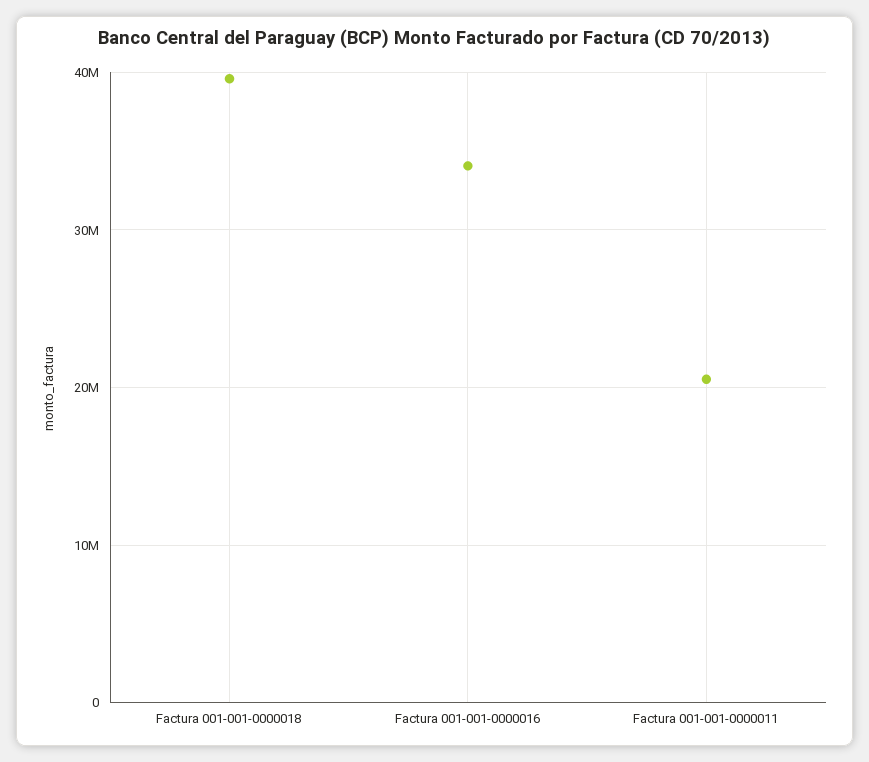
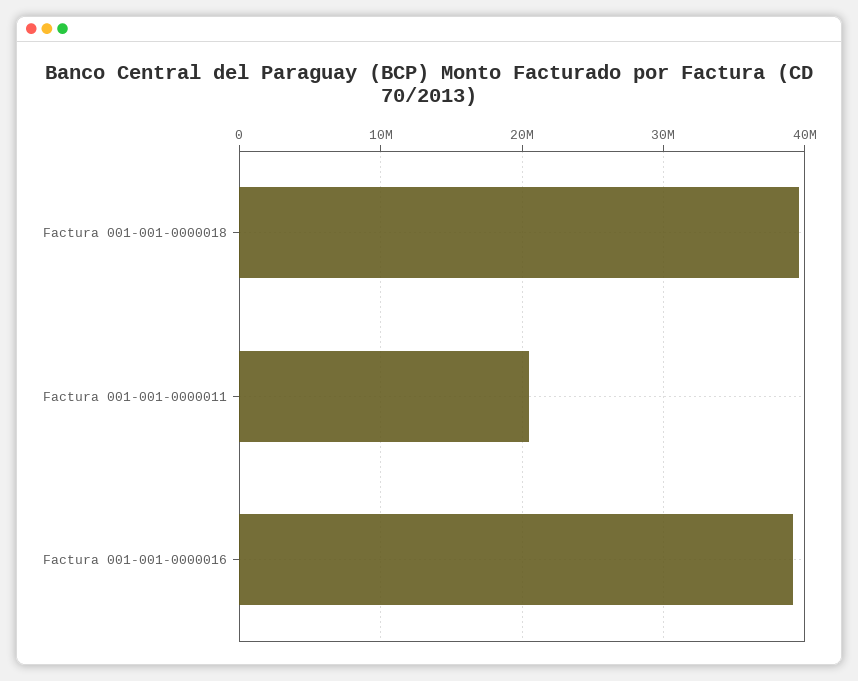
  {
    "Factura 001-001-0000018": 40000000,
-   "Factura 001-001-0000016": 34000000,
+   "Factura 001-001-0000016": 39000000,
    "Factura 001-001-0000011": 21000000
  }

